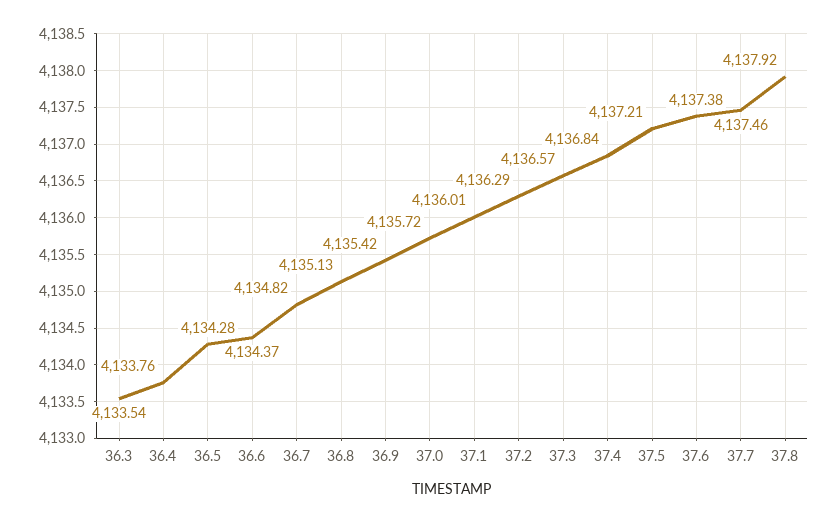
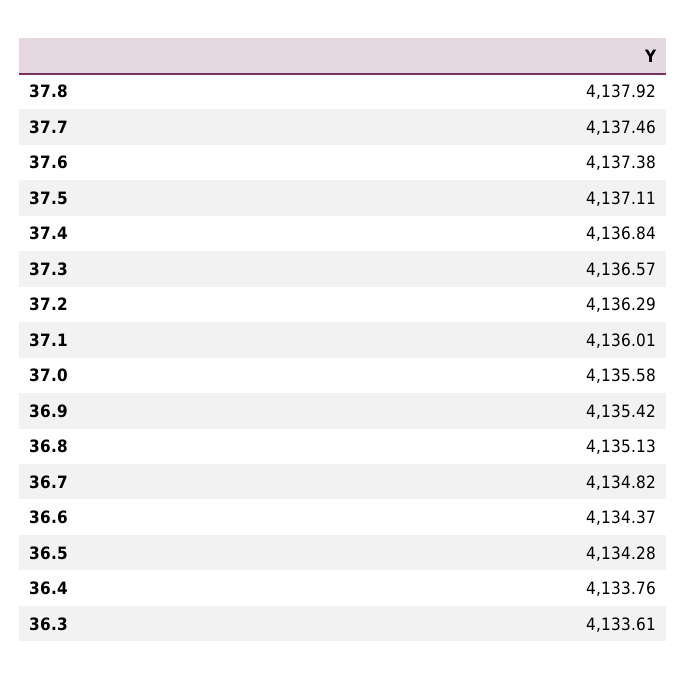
  {
-   "36.3": 4133.54,
+   "36.3": 4133.61,
    "36.4": 4133.76,
    "36.5": 4134.28,
    "36.6": 4134.37,
    "36.7": 4134.82,
    "36.8": 4135.13,
    "36.9": 4135.42,
-   "37.0": 4135.72,
+   "37.0": 4135.58,
    "37.1": 4136.01,
    "37.2": 4136.29,
    "37.3": 4136.57,
    "37.4": 4136.84,
-   "37.5": 4137.21,
+   "37.5": 4137.11,
    "37.6": 4137.38,
    "37.7": 4137.46,
    "37.8": 4137.92
  }

